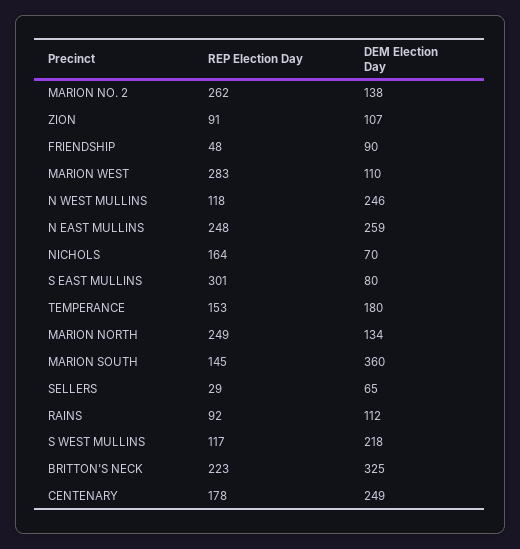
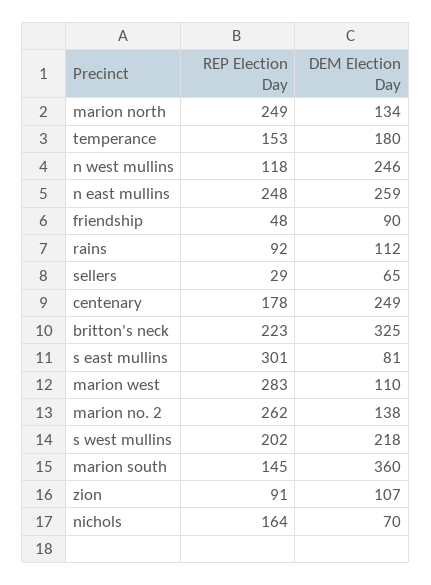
  {
    "REP Election Day": {
      "MARION NO. 2": 262,
      "ZION": 91,
      "FRIENDSHIP": 48,
      "MARION WEST": 283,
      "N WEST MULLINS": 118,
      "N EAST MULLINS": 248,
      "NICHOLS": 164,
      "S EAST MULLINS": 301,
      "TEMPERANCE": 153,
      "MARION NORTH": 249,
      "MARION SOUTH": 145,
      "SELLERS": 29,
      "RAINS": 92,
-     "S WEST MULLINS": 117,
+     "S WEST MULLINS": 202,
      "BRITTON'S NECK": 223,
      "CENTENARY": 178
    },
    "DEM Election Day": {
      "MARION NO. 2": 138,
      "ZION": 107,
      "FRIENDSHIP": 90,
      "MARION WEST": 110,
      "N WEST MULLINS": 246,
      "N EAST MULLINS": 259,
      "NICHOLS": 70,
-     "S EAST MULLINS": 80,
+     "S EAST MULLINS": 81,
      "TEMPERANCE": 180,
      "MARION NORTH": 134,
      "MARION SOUTH": 360,
      "SELLERS": 65,
      "RAINS": 112,
      "S WEST MULLINS": 218,
      "BRITTON'S NECK": 325,
      "CENTENARY": 249
    }
  }

